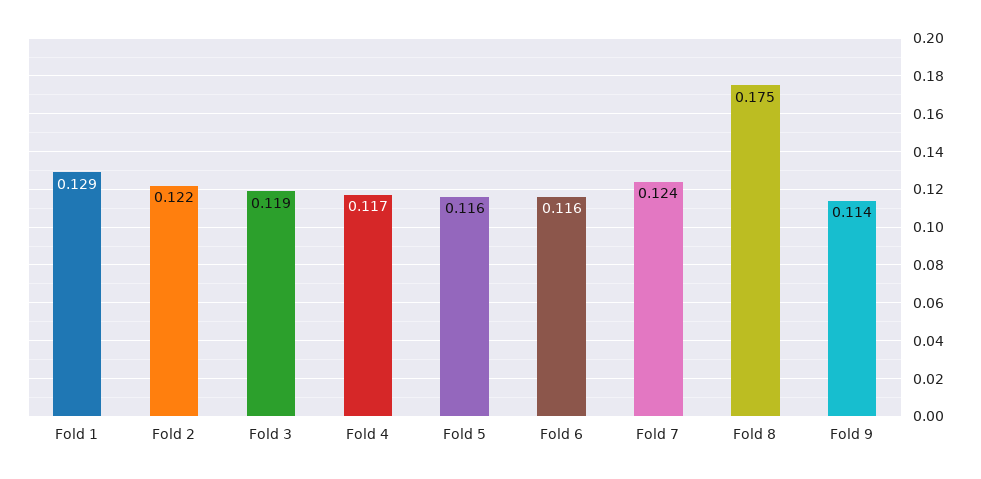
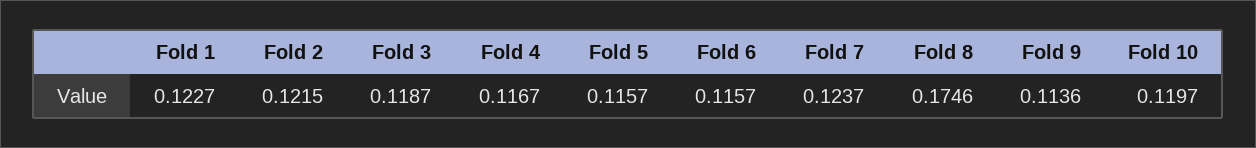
  {
-   "Fold 1": 0.129,
+   "Fold 1": 0.1227,
    "Fold 2": 0.1215,
    "Fold 3": 0.1187,
    "Fold 4": 0.1167,
    "Fold 5": 0.1157,
    "Fold 6": 0.1157,
    "Fold 7": 0.1237,
    "Fold 8": 0.1746,
-   "Fold 9": 0.1136
+   "Fold 9": 0.1136,
+   "Fold 10": 0.1197
  }

